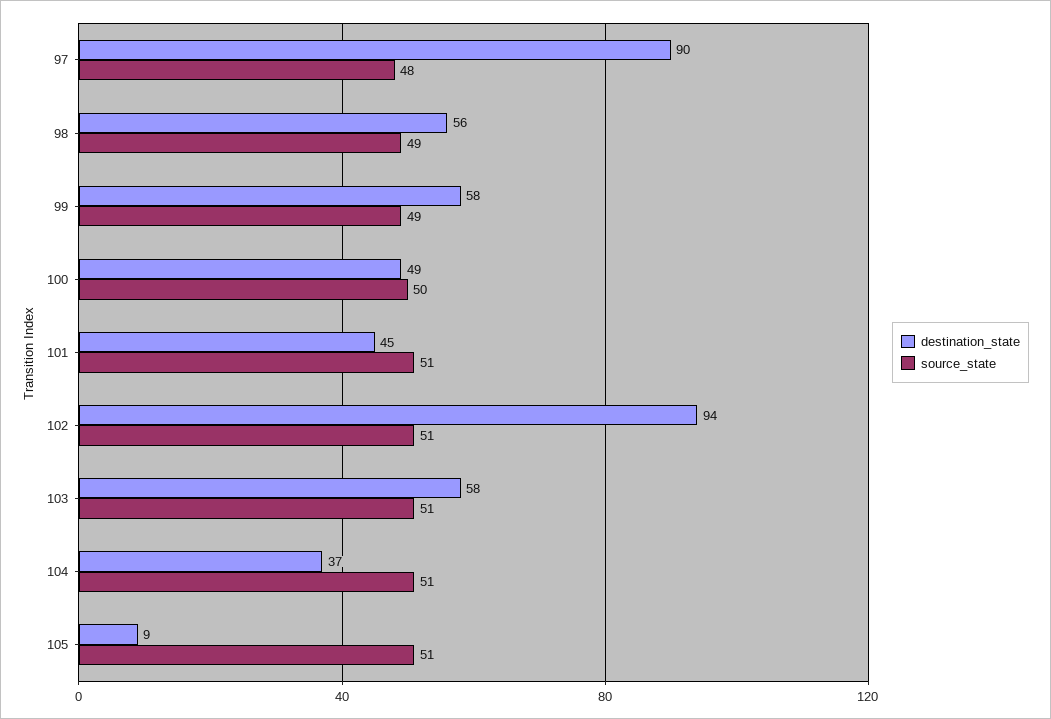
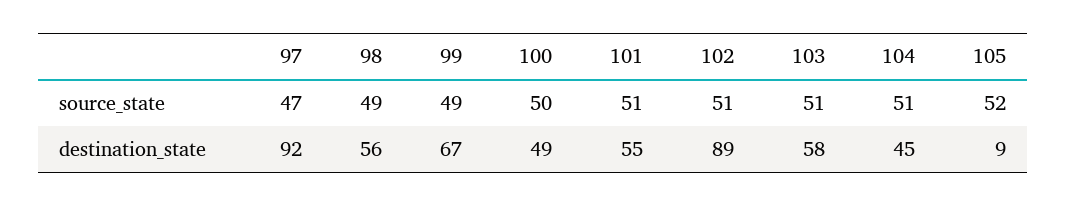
  {
    "destination_state": {
-     "97": 90,
+     "97": 92,
      "98": 56,
-     "99": 58,
+     "99": 67,
      "100": 49,
-     "101": 45,
+     "101": 55,
-     "102": 94,
+     "102": 89,
      "103": 58,
-     "104": 37,
+     "104": 45,
      "105": 9
    },
    "source_state": {
-     "97": 48,
+     "97": 47,
      "98": 49,
      "99": 49,
      "100": 50,
      "101": 51,
      "102": 51,
      "103": 51,
      "104": 51,
-     "105": 51
+     "105": 52
    }
  }

